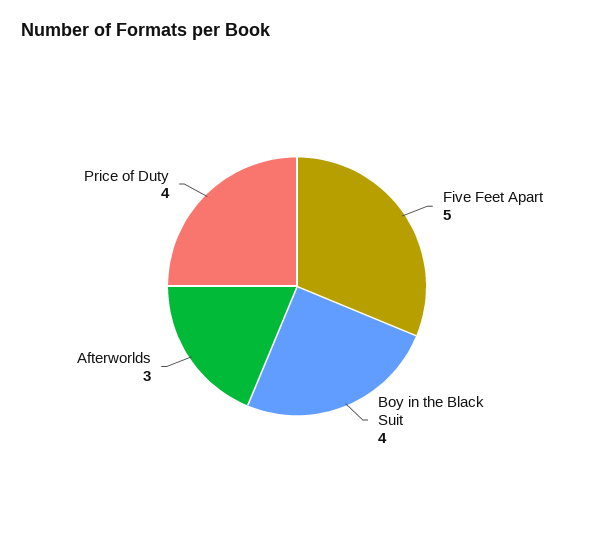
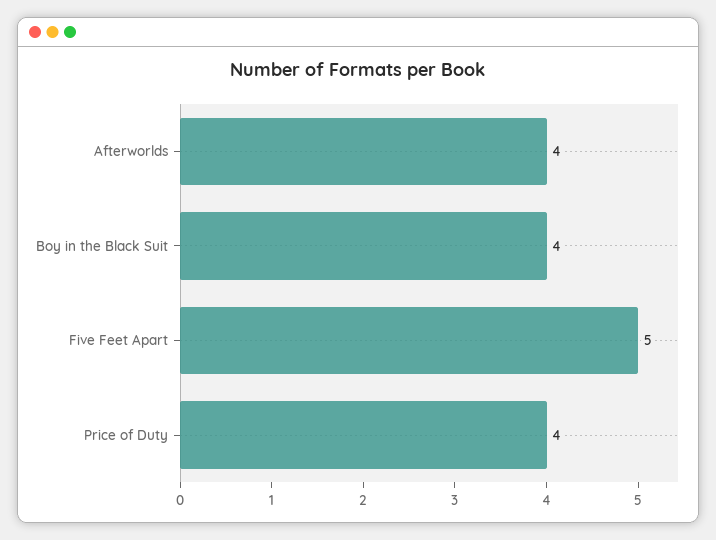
  {
    "Five Feet Apart": 5,
    "Boy in the Black Suit": 4,
-   "Afterworlds": 3,
+   "Afterworlds": 4,
    "Price of Duty": 4
  }

